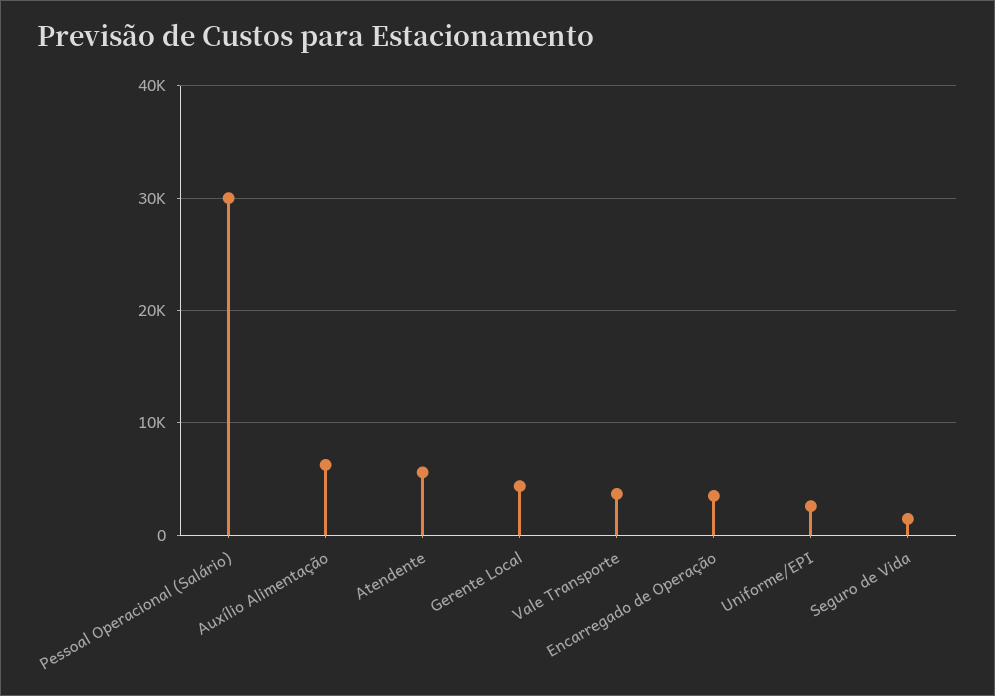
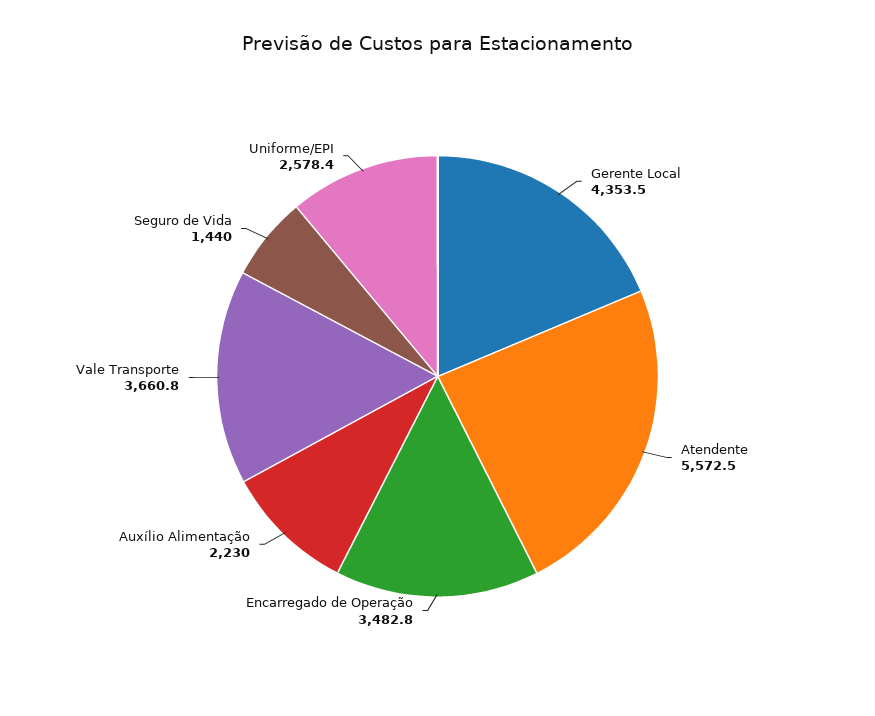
  {
-   "Pessoal Operacional (Salário)": 30000,
-   "Auxílio Alimentação": 6000,
+   "Auxílio Alimentação": 2230,
    "Atendente": 5572.5,
    "Gerente Local": 4353.5,
    "Vale Transporte": 3660.8,
    "Encarregado de Operação": 3482.8,
    "Uniforme/EPI": 2578.4,
    "Seguro de Vida": 1440
  }

